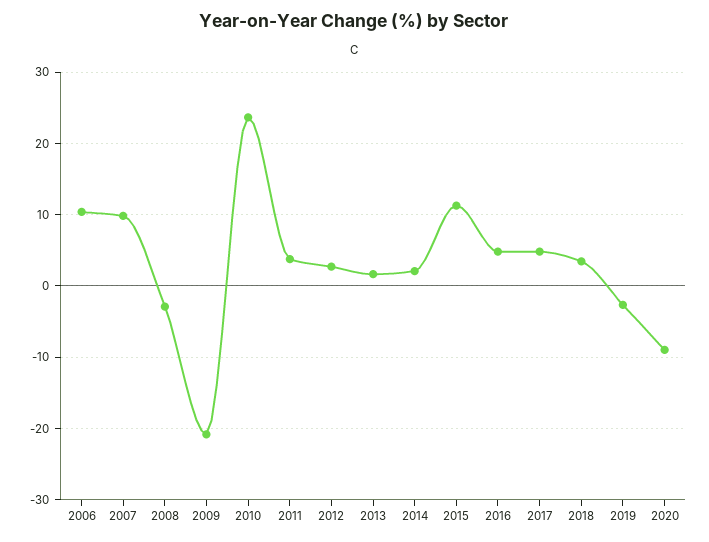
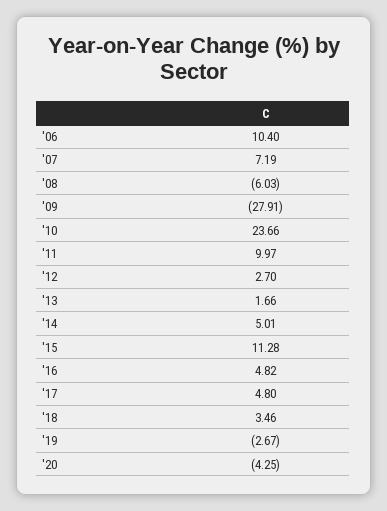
  {
    "2006": 10.4,
-   "2007": 10,
+   "2007": 7.19,
-   "2008": -3,
+   "2008": -6.03,
-   "2009": -21,
+   "2009": -27.91,
    "2010": 23.66,
-   "2011": 4,
+   "2011": 9.97,
    "2012": 2.7,
    "2013": 1.66,
-   "2014": 2,
+   "2014": 5.01,
    "2015": 11.28,
    "2016": 4.82,
    "2017": 4.8,
    "2018": 3.46,
    "2019": -2.67,
-   "2020": -9
+   "2020": -4.25
  }

